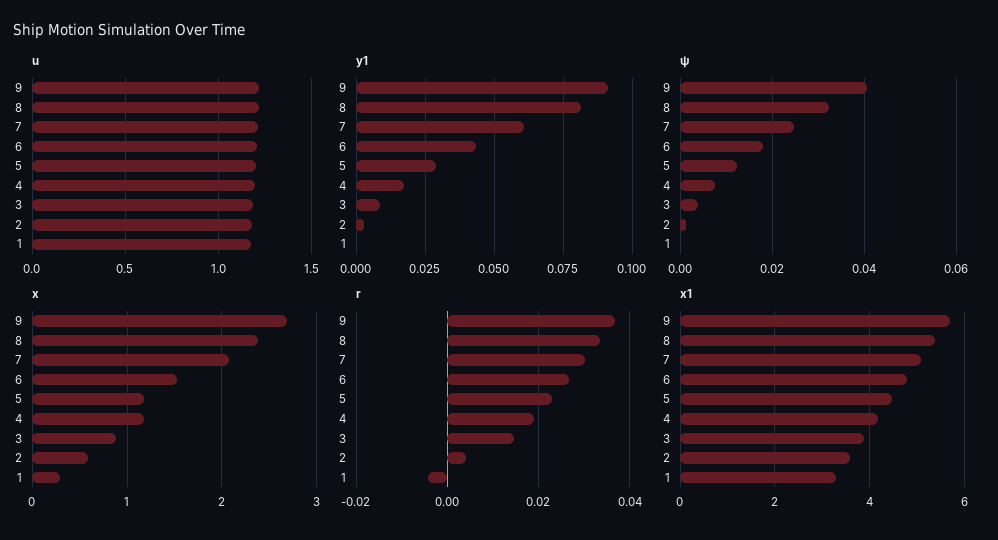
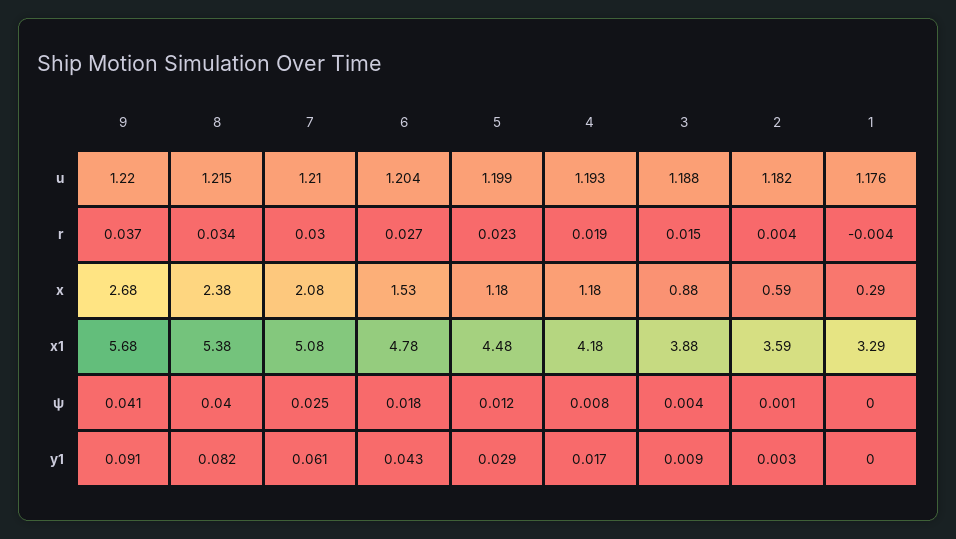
  {
    "u": {
      "9": 1.22,
      "8": 1.215,
      "7": 1.21,
      "6": 1.204,
      "5": 1.199,
      "4": 1.193,
      "3": 1.188,
      "2": 1.182,
      "1": 1.176
    },
    "y1": {
      "9": 0.091,
      "8": 0.082,
      "7": 0.061,
      "6": 0.043,
      "5": 0.029,
      "4": 0.017,
      "3": 0.009,
      "2": 0.003,
      "1": 0
    },
    "ψ": {
      "9": 0.041,
-     "8": 0.032,
+     "8": 0.04,
      "7": 0.025,
      "6": 0.018,
      "5": 0.012,
      "4": 0.008,
      "3": 0.004,
      "2": 0.001,
      "1": 0
    },
    "x": {
      "9": 2.68,
      "8": 2.38,
      "7": 2.08,
      "6": 1.53,
      "5": 1.18,
      "4": 1.18,
      "3": 0.88,
      "2": 0.59,
      "1": 0.29
    },
    "r": {
      "9": 0.037,
      "8": 0.034,
      "7": 0.03,
      "6": 0.027,
      "5": 0.023,
      "4": 0.019,
      "3": 0.015,
      "2": 0.004,
      "1": -0.004
    },
    "x1": {
      "9": 5.68,
      "8": 5.38,
      "7": 5.08,
      "6": 4.78,
      "5": 4.48,
      "4": 4.18,
      "3": 3.88,
      "2": 3.59,
      "1": 3.29
    }
  }

